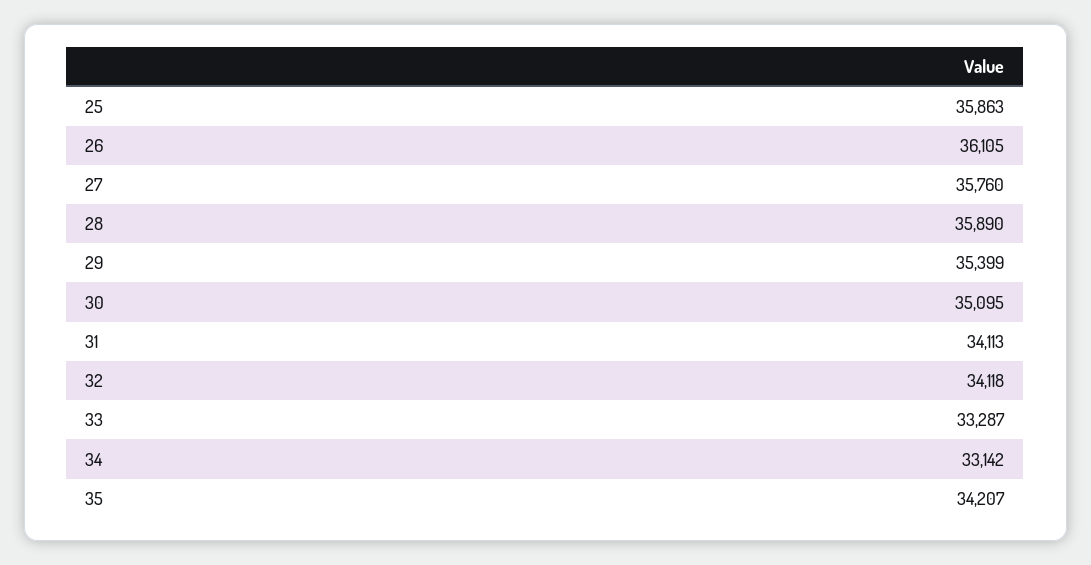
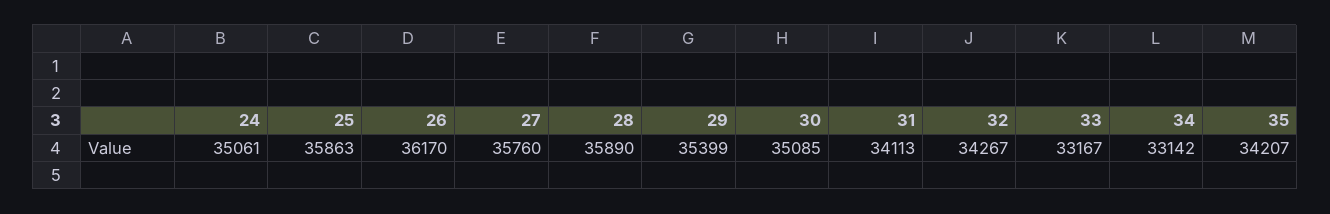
  {
    "25": 35863,
-   "26": 36105,
+   "26": 36170,
    "27": 35760,
    "28": 35890,
    "29": 35399,
-   "30": 35095,
+   "30": 35085,
    "31": 34113,
-   "32": 34118,
+   "32": 34267,
-   "33": 33287,
+   "33": 33167,
    "34": 33142,
-   "35": 34207
+   "35": 34207,
+   "24": 35061
  }

